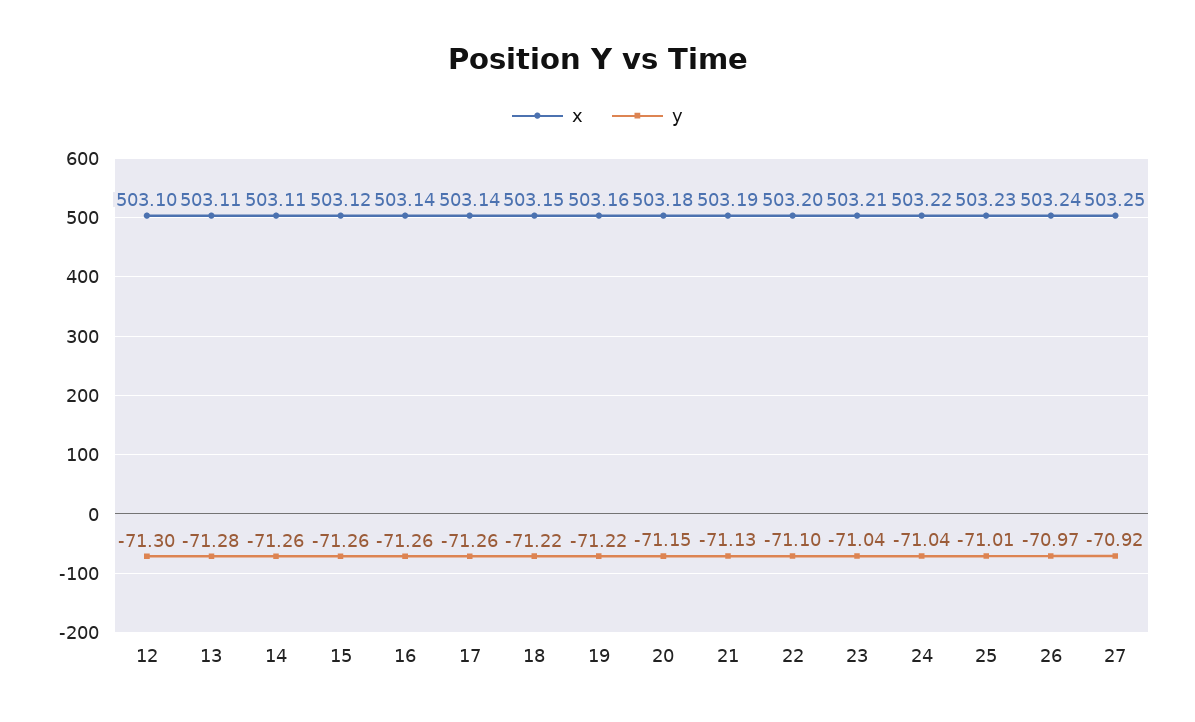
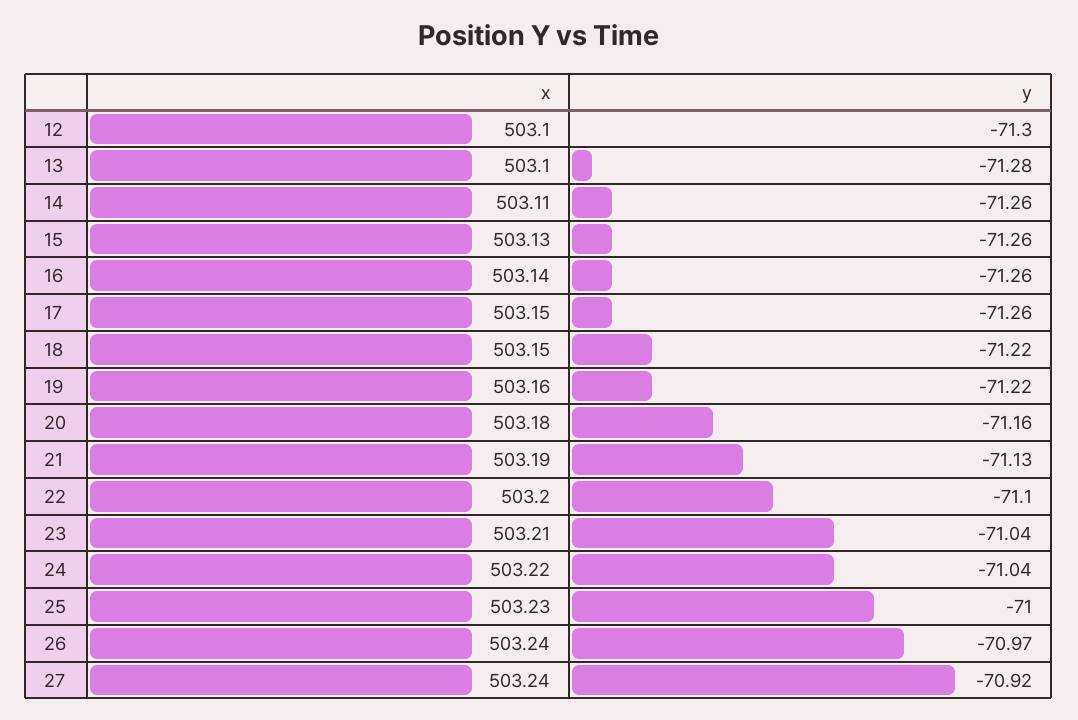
  {
    "x": {
      "12": 503.1,
-     "13": 503.11,
+     "13": 503.1,
      "14": 503.11,
-     "15": 503.12,
+     "15": 503.13,
      "16": 503.14,
-     "17": 503.14,
+     "17": 503.15,
      "18": 503.15,
      "19": 503.16,
      "20": 503.18,
      "21": 503.19,
      "22": 503.2,
      "23": 503.21,
      "24": 503.22,
      "25": 503.23,
      "26": 503.24,
-     "27": 503.25
+     "27": 503.24
    },
    "y": {
      "12": -71.3,
      "13": -71.28,
      "14": -71.26,
      "15": -71.26,
      "16": -71.26,
      "17": -71.26,
      "18": -71.22,
      "19": -71.22,
-     "20": -71.15,
+     "20": -71.16,
      "21": -71.13,
      "22": -71.1,
      "23": -71.04,
      "24": -71.04,
-     "25": -71.01,
+     "25": -71,
      "26": -70.97,
      "27": -70.92
    }
  }

